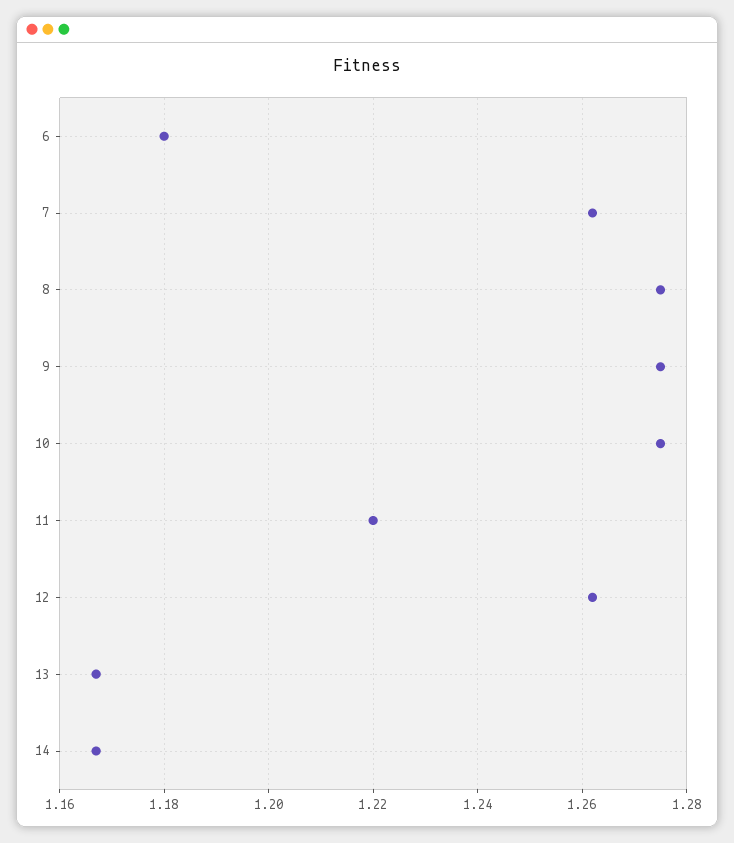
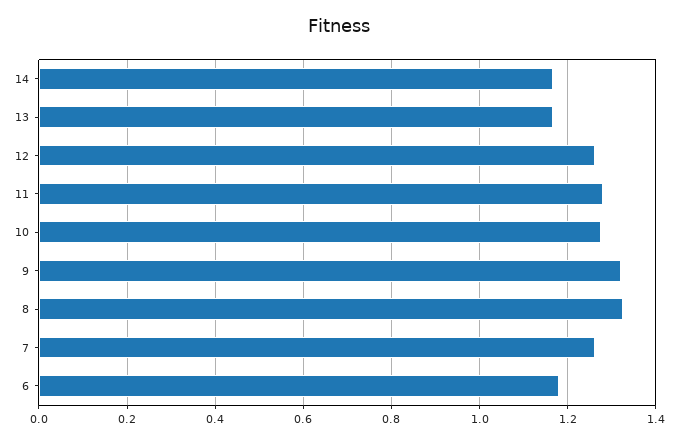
  {
    "6": 1.18,
    "7": 1.26,
-   "8": 1.275,
+   "8": 1.32,
-   "9": 1.275,
+   "9": 1.32,
    "10": 1.275,
-   "11": 1.22,
+   "11": 1.28,
    "12": 1.26,
    "13": 1.165,
    "14": 1.165
  }

